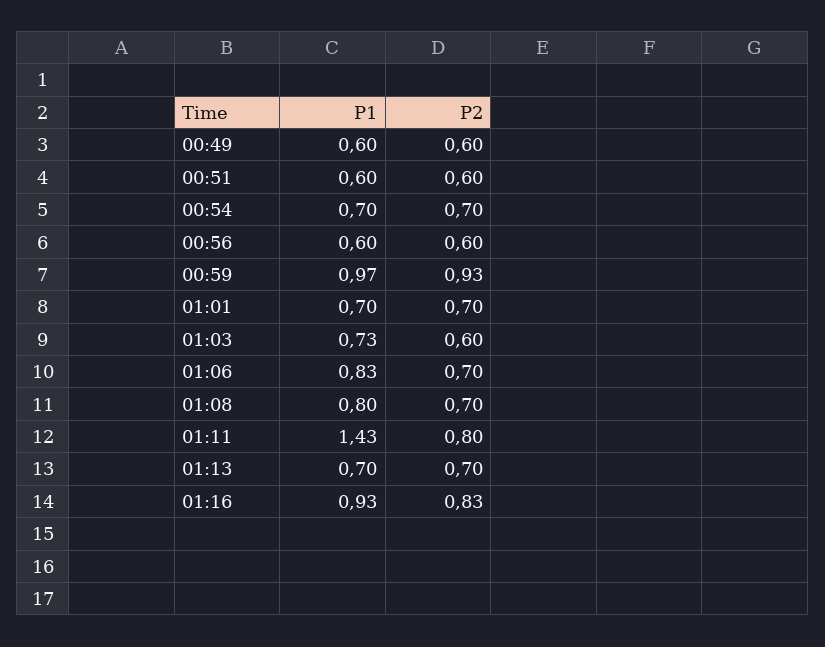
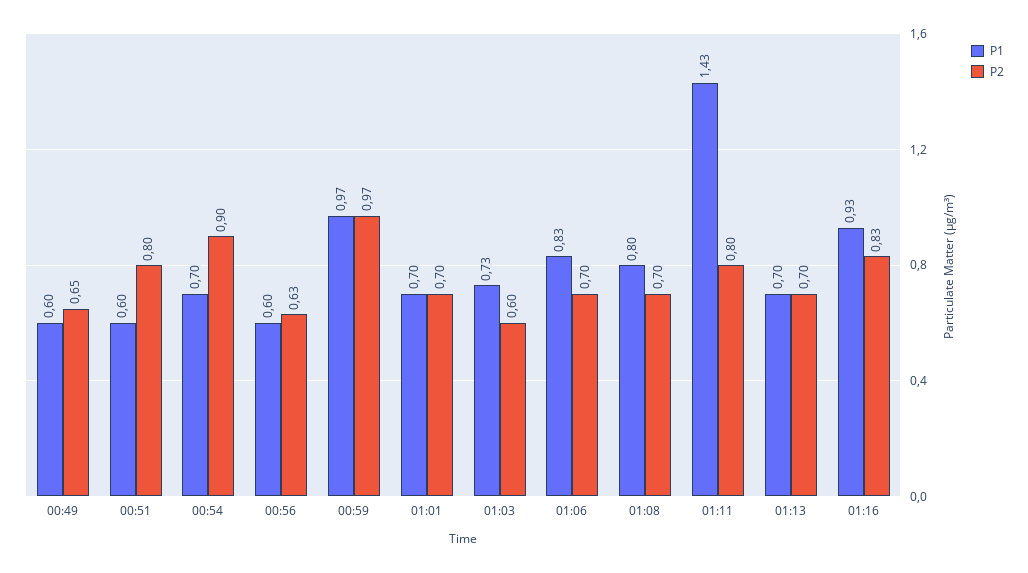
  {
    "P1": {
      "00:49": 0.6,
      "00:51": 0.6,
      "00:54": 0.7,
      "00:56": 0.6,
      "00:59": 0.97,
      "01:01": 0.7,
      "01:03": 0.73,
      "01:06": 0.83,
      "01:08": 0.8,
      "01:11": 1.43,
      "01:13": 0.7,
      "01:16": 0.93
    },
    "P2": {
-     "00:49": 0.6,
+     "00:49": 0.65,
-     "00:51": 0.6,
+     "00:51": 0.8,
-     "00:54": 0.7,
+     "00:54": 0.9,
-     "00:56": 0.6,
+     "00:56": 0.63,
-     "00:59": 0.93,
+     "00:59": 0.97,
      "01:01": 0.7,
      "01:03": 0.6,
      "01:06": 0.7,
      "01:08": 0.7,
      "01:11": 0.8,
      "01:13": 0.7,
      "01:16": 0.83
    }
  }

